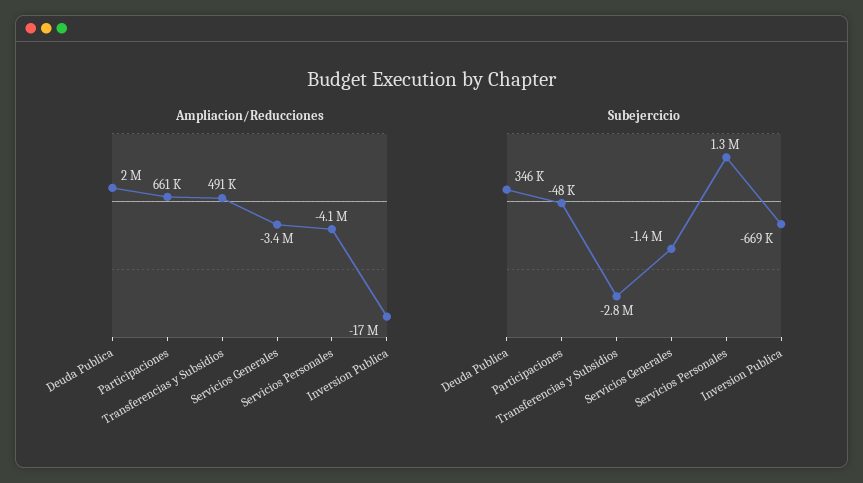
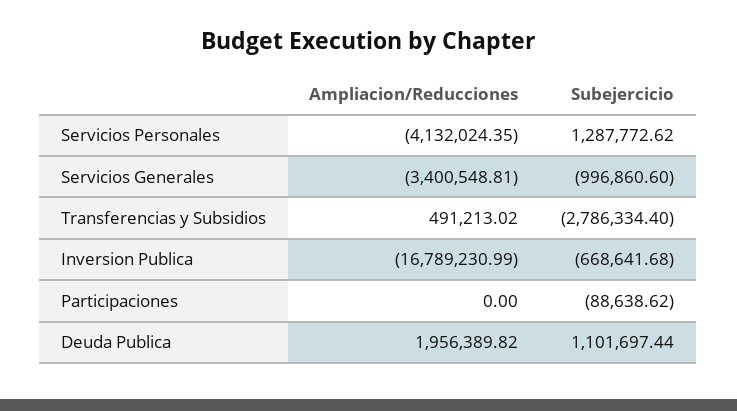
  {
    "Ampliacion/Reducciones": {
      "Deuda Publica": 1956389.82,
-     "Participaciones": 661000,
+     "Participaciones": 0,
      "Transferencias y Subsidios": 491213.02,
      "Servicios Generales": -3400548.81,
      "Servicios Personales": -4132024.35,
      "Inversion Publica": -16789230.99
    },
    "Subejercicio": {
-     "Deuda Publica": 346000,
+     "Deuda Publica": 1101697.44,
-     "Participaciones": -48000,
+     "Participaciones": -88638.62,
      "Transferencias y Subsidios": -2786334.4,
-     "Servicios Generales": -1400000,
+     "Servicios Generales": -996860.6,
      "Servicios Personales": 1287772.62,
      "Inversion Publica": -668641.68
    }
  }

